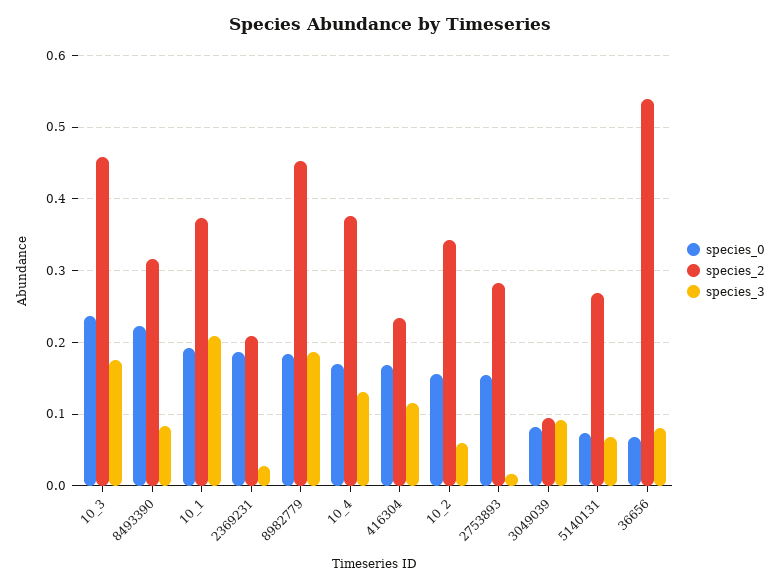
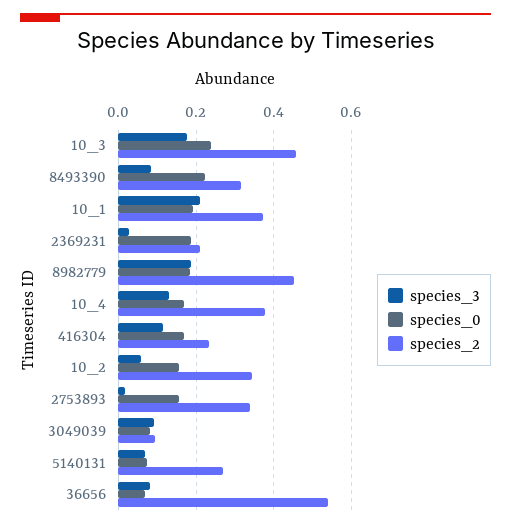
  {
    "species_0": {
      "10_3": 0.24,
      "8493390": 0.22,
      "10_1": 0.19,
      "2369231": 0.19,
      "8982779": 0.18,
      "10_4": 0.17,
      "416304": 0.17,
      "10_2": 0.16,
      "2753893": 0.16,
      "3049039": 0.08,
      "5140131": 0.07,
      "36656": 0.07
    },
    "species_2": {
      "10_3": 0.46,
      "8493390": 0.32,
      "10_1": 0.37,
      "2369231": 0.21,
      "8982779": 0.45,
      "10_4": 0.38,
      "416304": 0.23,
      "10_2": 0.34,
-     "2753893": 0.28,
+     "2753893": 0.34,
      "3049039": 0.09,
      "5140131": 0.27,
      "36656": 0.54
    },
    "species_3": {
      "10_3": 0.18,
      "8493390": 0.08,
      "10_1": 0.21,
      "2369231": 0.03,
      "8982779": 0.19,
      "10_4": 0.13,
      "416304": 0.11,
      "10_2": 0.06,
      "2753893": 0.02,
      "3049039": 0.09,
      "5140131": 0.07,
      "36656": 0.08
    }
  }

